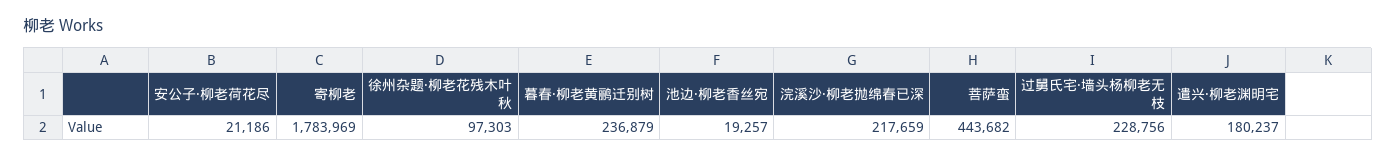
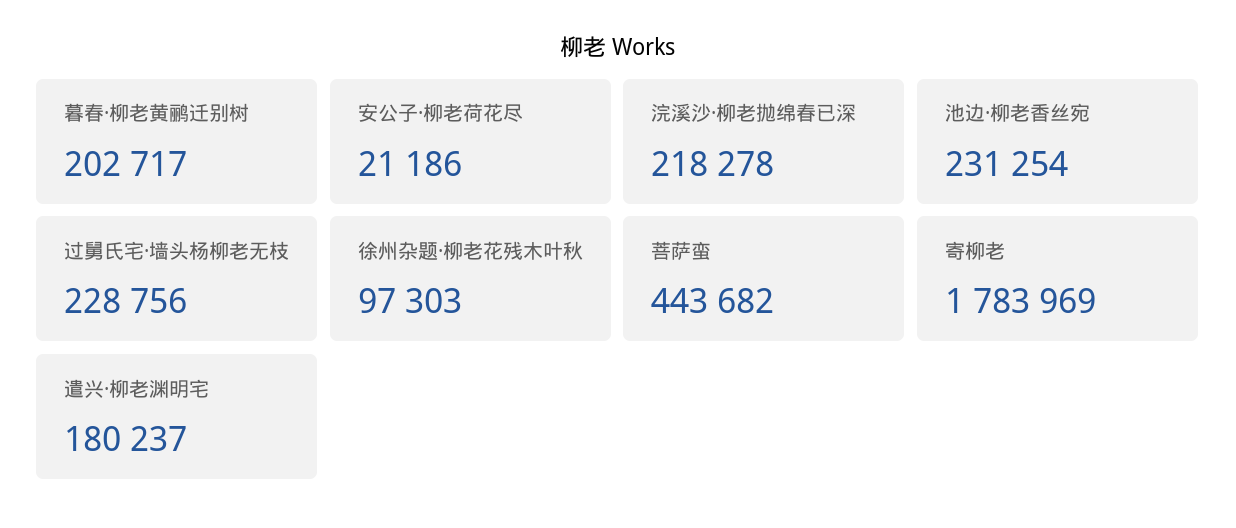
  {
    "安公子·柳老荷花尽": 21186,
    "寄柳老": 1783969,
    "徐州杂题·柳老花残木叶秋": 97303,
-   "暮春·柳老黄鹂迁别树": 236879,
+   "暮春·柳老黄鹂迁别树": 202717,
-   "池边·柳老香丝宛": 19257,
+   "池边·柳老香丝宛": 231254,
-   "浣溪沙·柳老抛绵春已深": 217659,
+   "浣溪沙·柳老抛绵春已深": 218278,
    "菩萨蛮": 443682,
    "过舅氏宅·墙头杨柳老无枝": 228756,
    "遣兴·柳老渊明宅": 180237
  }

